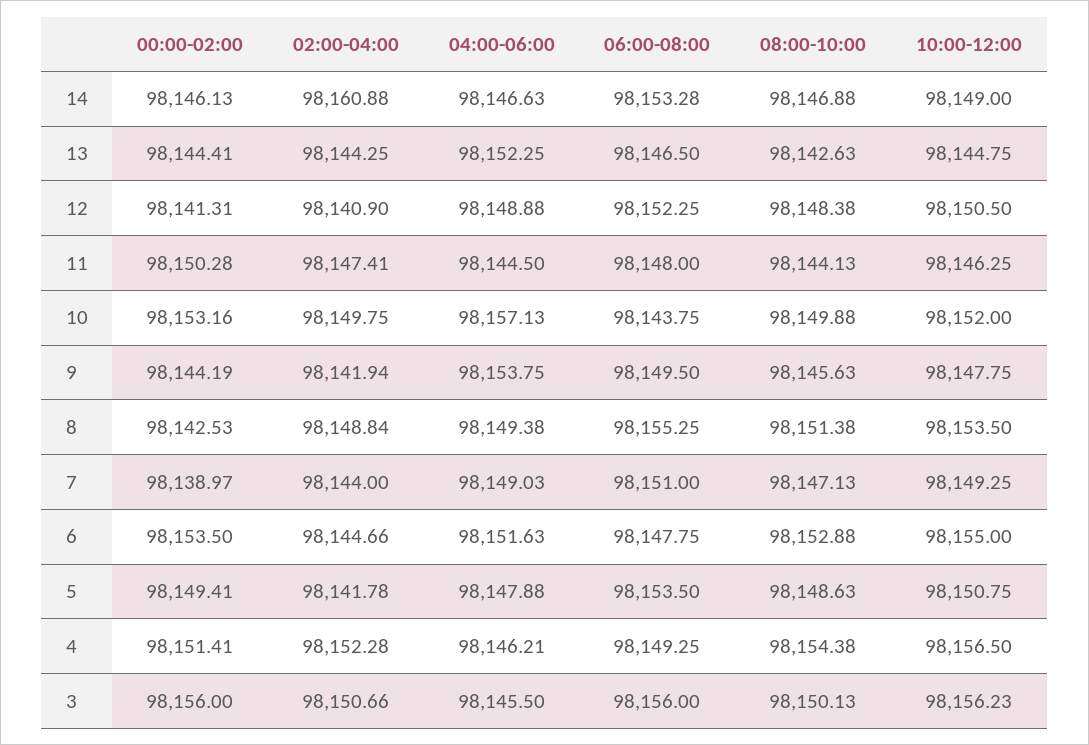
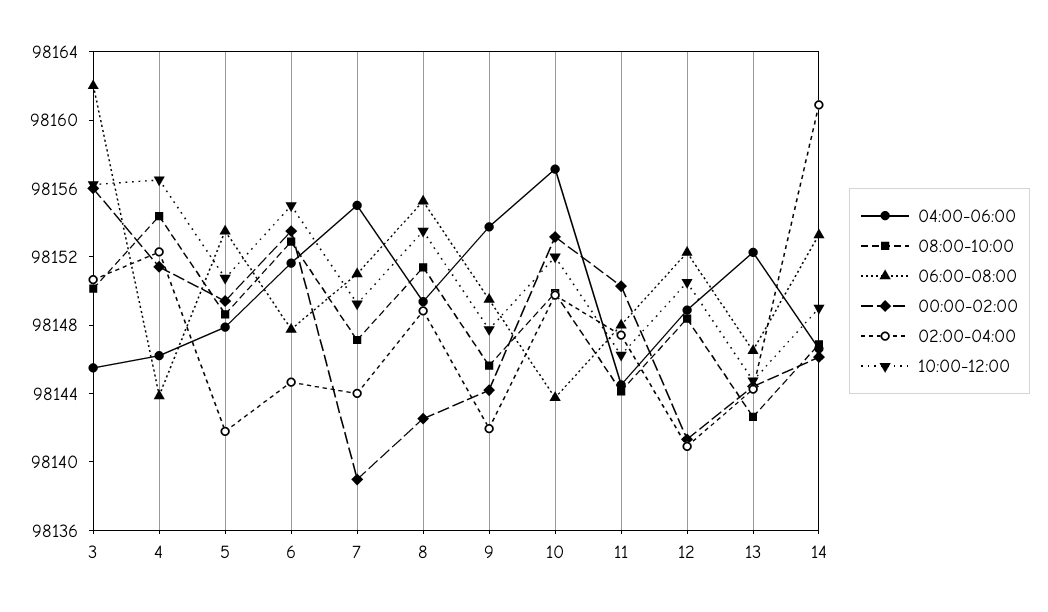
  {
    "00:00-02:00": {
      "14": 98146.13,
      "13": 98144.41,
      "12": 98141.31,
      "11": 98150.28,
      "10": 98153.16,
      "9": 98144.19,
      "8": 98142.53,
      "7": 98138.97,
      "6": 98153.5,
      "5": 98149.41,
      "4": 98151.41,
      "3": 98156
    },
    "02:00-04:00": {
      "14": 98160.88,
      "13": 98144.25,
      "12": 98140.9,
      "11": 98147.41,
      "10": 98149.75,
      "9": 98141.94,
      "8": 98148.84,
      "7": 98144,
      "6": 98144.66,
      "5": 98141.78,
      "4": 98152.28,
      "3": 98150.66
    },
    "04:00-06:00": {
      "14": 98146.63,
      "13": 98152.25,
      "12": 98148.88,
      "11": 98144.5,
      "10": 98157.13,
      "9": 98153.75,
      "8": 98149.38,
-     "7": 98149.03,
+     "7": 98155,
      "6": 98151.63,
      "5": 98147.88,
      "4": 98146.21,
      "3": 98145.5
    },
    "06:00-08:00": {
      "14": 98153.28,
      "13": 98146.5,
      "12": 98152.25,
      "11": 98148,
      "10": 98143.75,
      "9": 98149.5,
      "8": 98155.25,
      "7": 98151,
      "6": 98147.75,
      "5": 98153.5,
-     "4": 98149.25,
+     "4": 98144,
-     "3": 98156
+     "3": 98162
    },
    "08:00-10:00": {
      "14": 98146.88,
      "13": 98142.63,
      "12": 98148.38,
      "11": 98144.13,
      "10": 98149.88,
      "9": 98145.63,
      "8": 98151.38,
      "7": 98147.13,
      "6": 98152.88,
      "5": 98148.63,
      "4": 98154.38,
      "3": 98150.13
    },
    "10:00-12:00": {
      "14": 98149,
      "13": 98144.75,
      "12": 98150.5,
      "11": 98146.25,
      "10": 98152,
      "9": 98147.75,
      "8": 98153.5,
      "7": 98149.25,
      "6": 98155,
      "5": 98150.75,
      "4": 98156.5,
      "3": 98156.23
    }
  }

